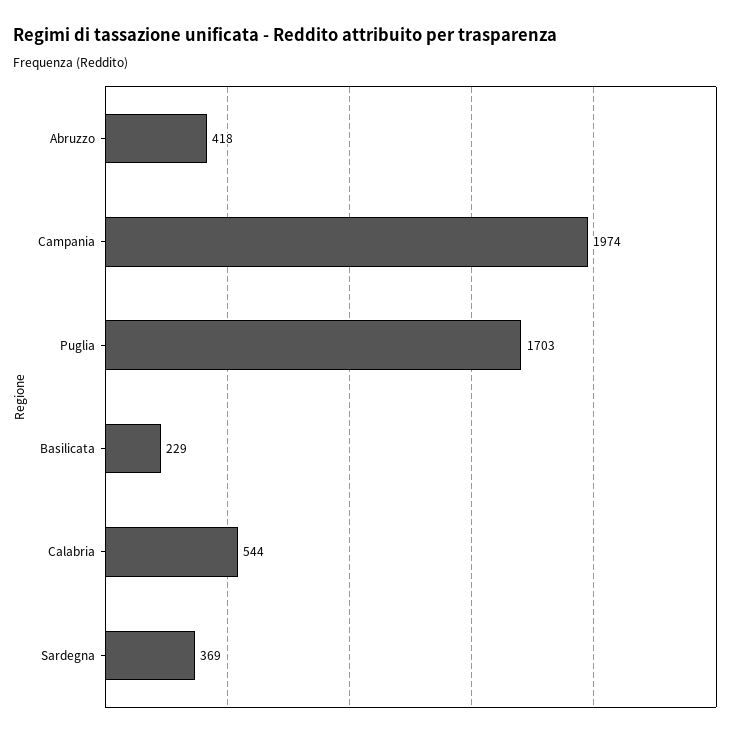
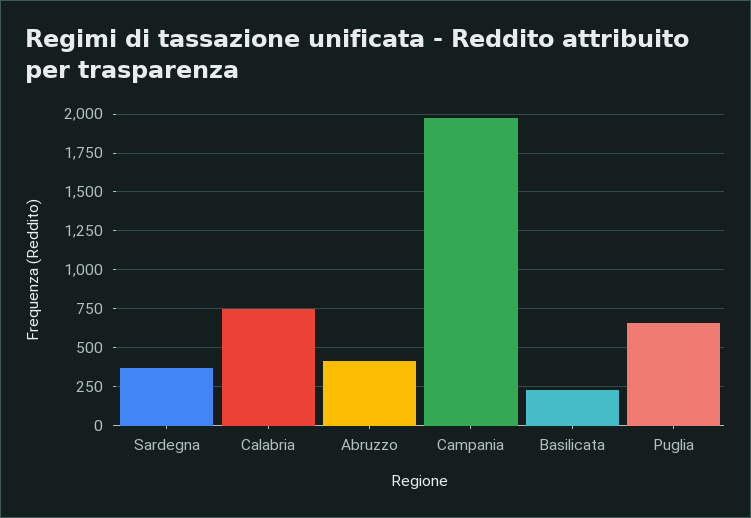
  {
    "Abruzzo": 418,
    "Campania": 1974,
-   "Puglia": 1703,
+   "Puglia": 650,
    "Basilicata": 229,
-   "Calabria": 544,
+   "Calabria": 750,
    "Sardegna": 369
  }

